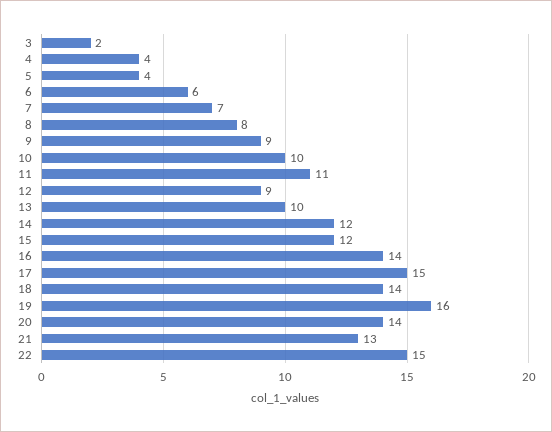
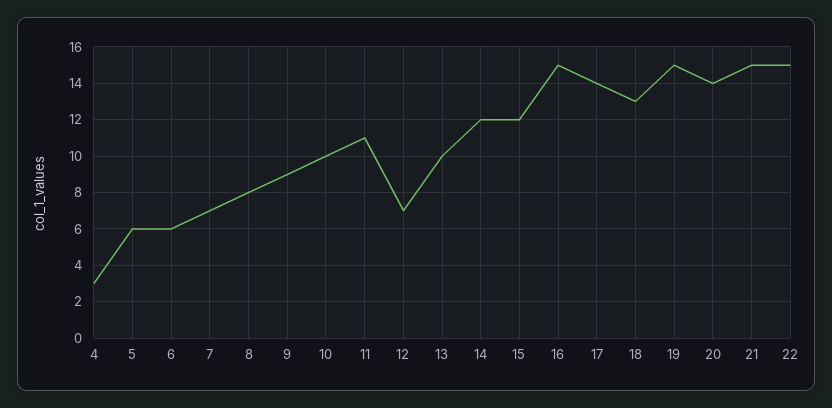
  {
-   "3": 2,
-   "4": 4,
+   "4": 3,
-   "5": 4,
+   "5": 6,
    "6": 6,
    "7": 7,
    "8": 8,
    "9": 9,
    "10": 10,
    "11": 11,
-   "12": 9,
+   "12": 7,
    "13": 10,
    "14": 12,
    "15": 12,
-   "16": 14,
+   "16": 15,
-   "17": 15,
+   "17": 14,
-   "18": 14,
+   "18": 13,
-   "19": 16,
+   "19": 15,
    "20": 14,
-   "21": 13,
+   "21": 15,
    "22": 15
  }

